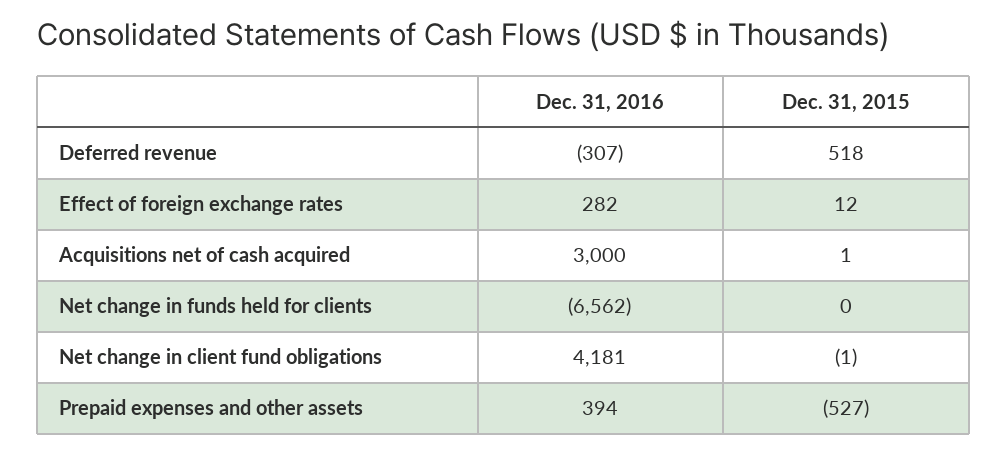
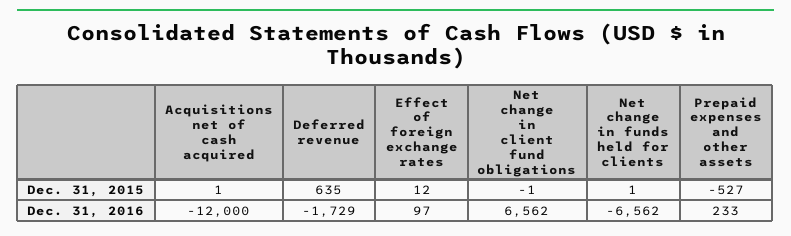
  {
    "Dec. 31, 2016": {
-     "Deferred revenue": -307,
+     "Deferred revenue": -1729,
-     "Effect of foreign exchange rates": 282,
+     "Effect of foreign exchange rates": 97,
-     "Acquisitions net of cash acquired": 3000,
+     "Acquisitions net of cash acquired": -12000,
      "Net change in funds held for clients": -6562,
-     "Net change in client fund obligations": 4181,
+     "Net change in client fund obligations": 6562,
-     "Prepaid expenses and other assets": 394
+     "Prepaid expenses and other assets": 233
    },
    "Dec. 31, 2015": {
-     "Deferred revenue": 518,
+     "Deferred revenue": 635,
      "Effect of foreign exchange rates": 12,
      "Acquisitions net of cash acquired": 1,
-     "Net change in funds held for clients": 0,
+     "Net change in funds held for clients": 1,
      "Net change in client fund obligations": -1,
      "Prepaid expenses and other assets": -527
    }
  }

